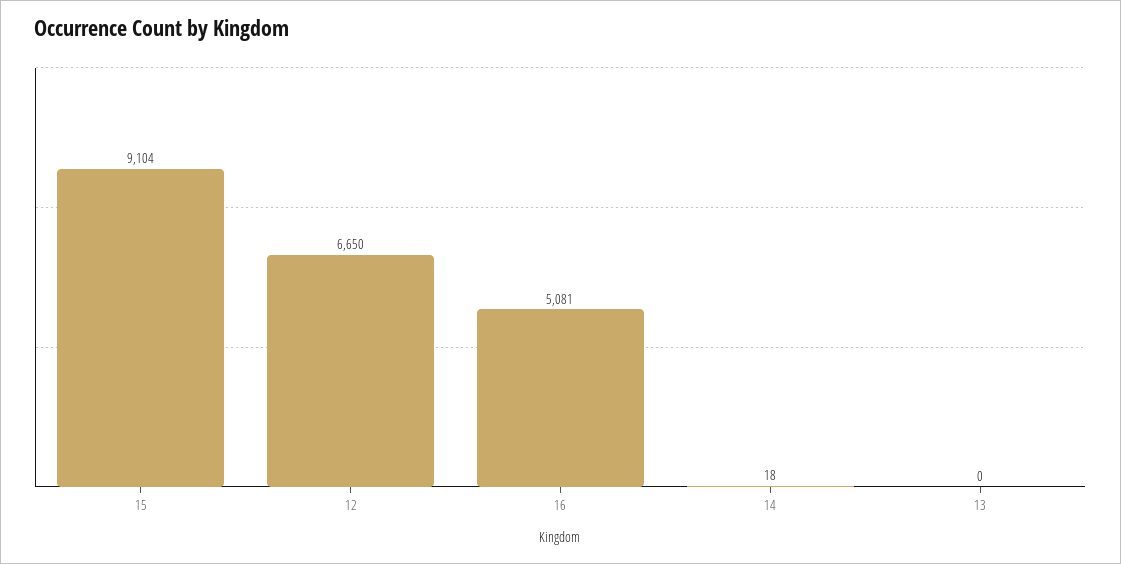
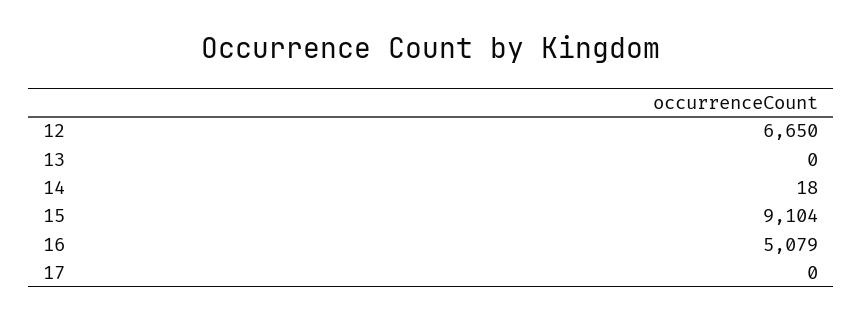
  {
    "15": 9104,
    "12": 6650,
-   "16": 5081,
+   "16": 5079,
    "14": 18,
-   "13": 0
+   "13": 0,
+   "17": 0
  }

